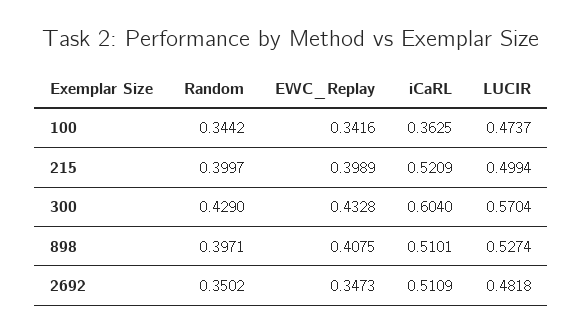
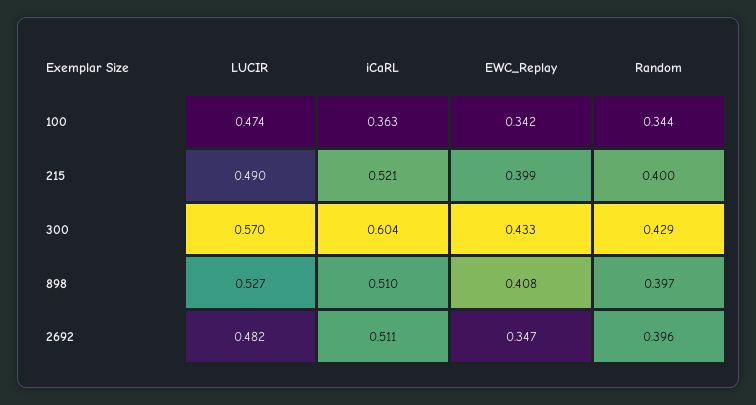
  {
    "Random": {
      "100": 0.3442,
      "215": 0.3997,
      "300": 0.429,
      "898": 0.3971,
-     "2692": 0.3502
+     "2692": 0.396
    },
    "EWC_Replay": {
      "100": 0.3416,
      "215": 0.3989,
      "300": 0.4328,
      "898": 0.4075,
      "2692": 0.3473
    },
    "iCaRL": {
      "100": 0.3625,
      "215": 0.5209,
      "300": 0.604,
      "898": 0.5101,
      "2692": 0.5109
    },
    "LUCIR": {
      "100": 0.4737,
-     "215": 0.4994,
+     "215": 0.49,
      "300": 0.5704,
      "898": 0.5274,
      "2692": 0.4818
    }
  }

